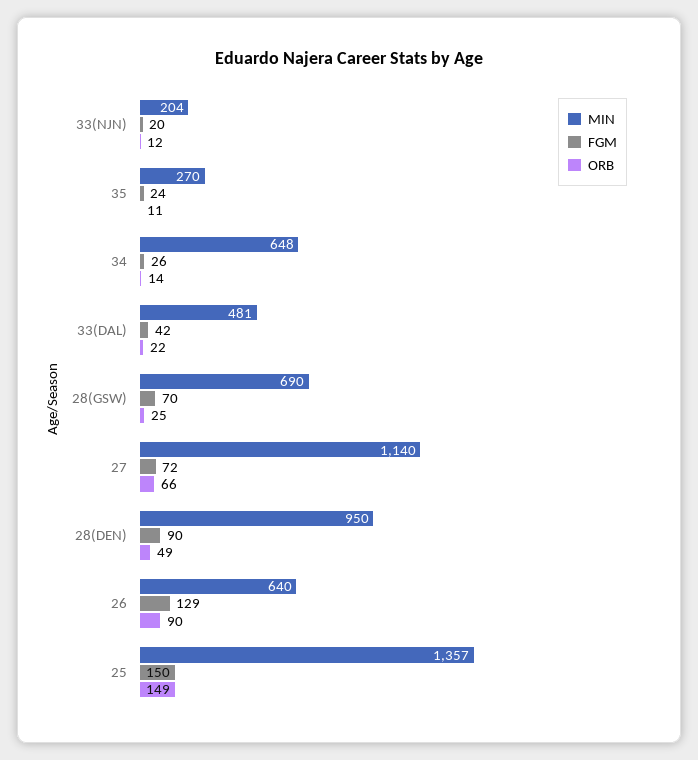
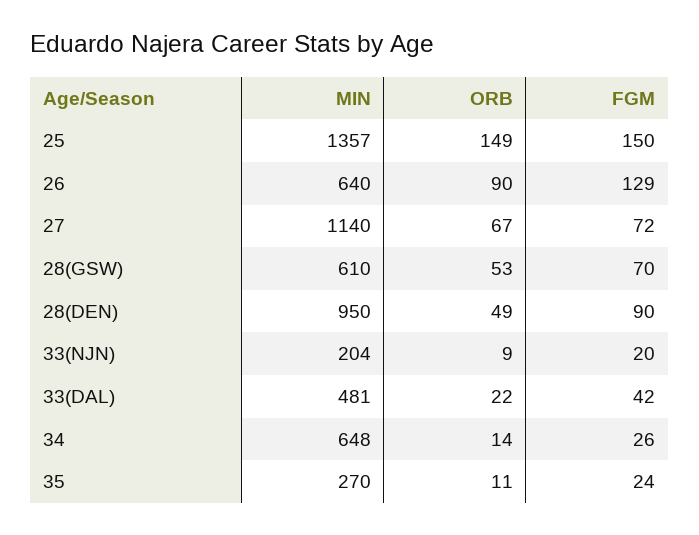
  {
    "MIN": {
      "33(NJN)": 204,
      "35": 270,
      "34": 648,
      "33(DAL)": 481,
-     "28(GSW)": 690,
+     "28(GSW)": 610,
      "27": 1140,
      "28(DEN)": 950,
      "26": 640,
      "25": 1357
    },
    "FGM": {
      "33(NJN)": 20,
      "35": 24,
      "34": 26,
      "33(DAL)": 42,
      "28(GSW)": 70,
      "27": 72,
      "28(DEN)": 90,
      "26": 129,
      "25": 150
    },
    "ORB": {
-     "33(NJN)": 12,
+     "33(NJN)": 9,
      "35": 11,
      "34": 14,
      "33(DAL)": 22,
-     "28(GSW)": 25,
+     "28(GSW)": 53,
-     "27": 66,
+     "27": 67,
      "28(DEN)": 49,
      "26": 90,
      "25": 149
    }
  }

